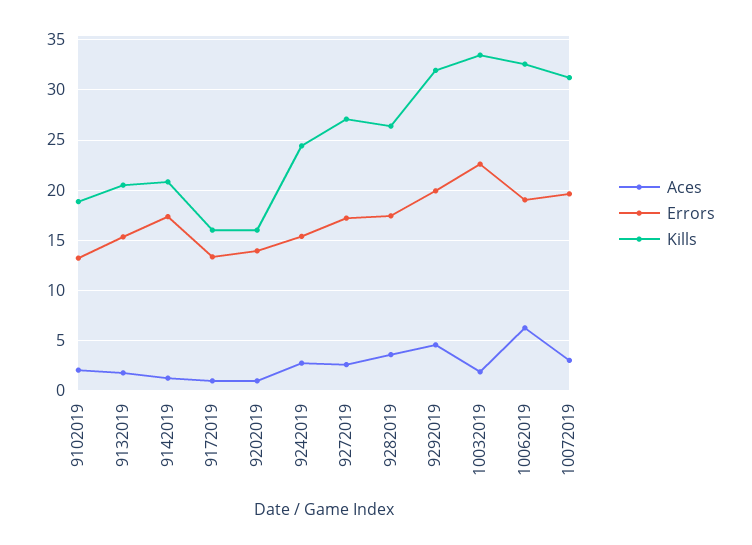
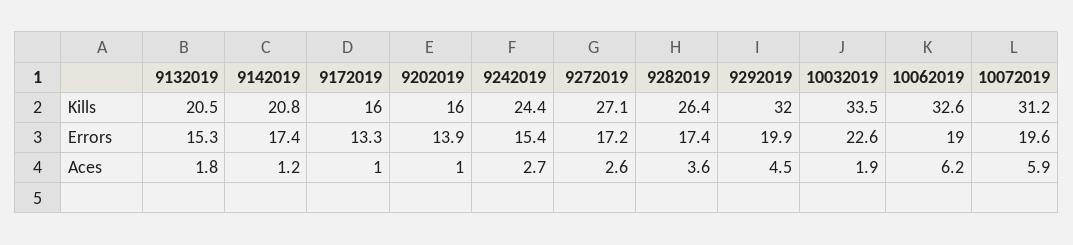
  {
    "Aces": {
-     "9102019": 2,
      "9132019": 1.8,
      "9142019": 1.2,
      "9172019": 1,
      "9202019": 1,
      "9242019": 2.7,
      "9272019": 2.6,
      "9282019": 3.6,
      "9292019": 4.5,
      "10032019": 1.9,
      "10062019": 6.2,
-     "10072019": 3
+     "10072019": 5.9
    },
    "Errors": {
-     "9102019": 13,
      "9132019": 15.3,
      "9142019": 17.4,
      "9172019": 13.3,
      "9202019": 13.9,
      "9242019": 15.4,
      "9272019": 17.2,
      "9282019": 17.4,
      "9292019": 19.9,
      "10032019": 22.6,
      "10062019": 19,
      "10072019": 19.6
    },
    "Kills": {
-     "9102019": 19,
      "9132019": 20.5,
      "9142019": 20.8,
      "9172019": 16,
      "9202019": 16,
      "9242019": 24.4,
      "9272019": 27.1,
      "9282019": 26.4,
      "9292019": 32,
      "10032019": 33.5,
      "10062019": 32.6,
      "10072019": 31.2
    }
  }

